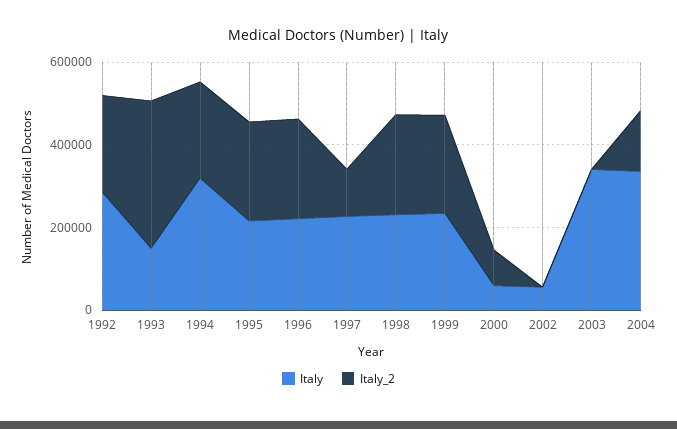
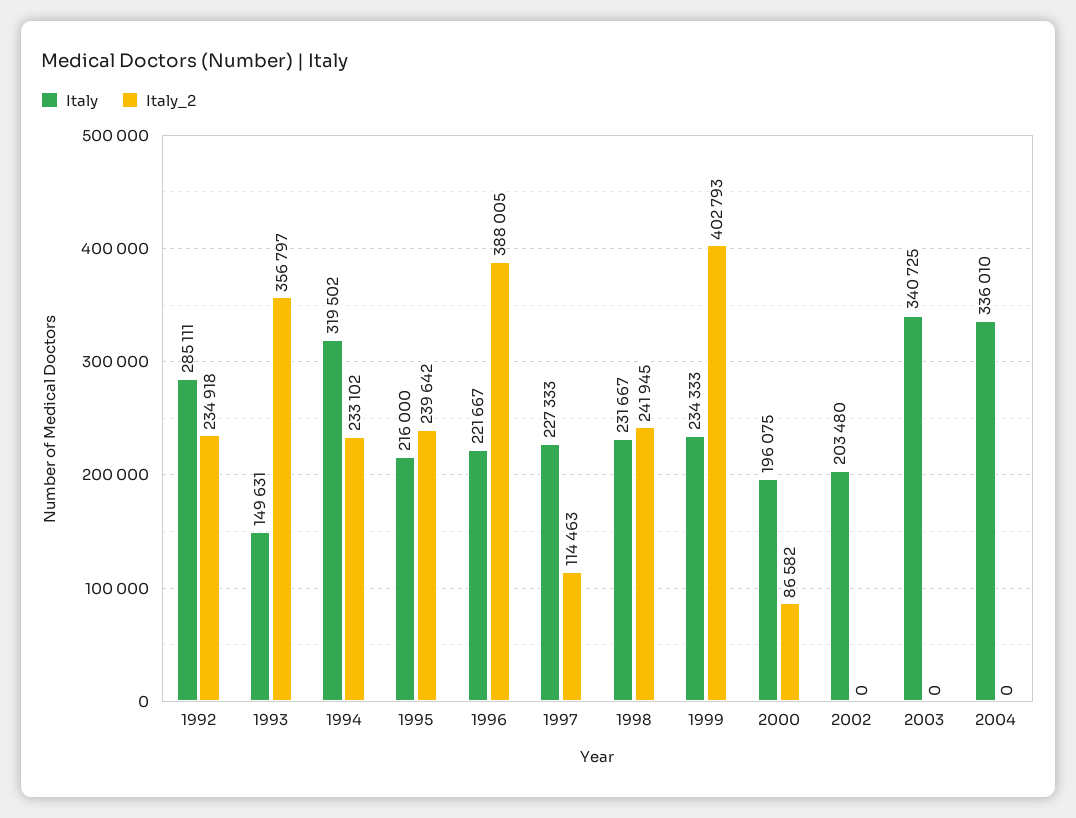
  {
    "Italy": {
      "1992": 285111,
      "1993": 149631,
      "1994": 319502,
      "1995": 216000,
      "1996": 221667,
      "1997": 227333,
      "1998": 231667,
      "1999": 234333,
-     "2000": 50000,
+     "2000": 196075,
-     "2002": 50000,
+     "2002": 203480,
      "2003": 340725,
      "2004": 336010
    },
    "Italy_2": {
      "1992": 234918,
      "1993": 356797,
      "1994": 233102,
      "1995": 239642,
-     "1996": 250000,
+     "1996": 388005,
      "1997": 114463,
      "1998": 241945,
-     "1999": 250000,
+     "1999": 402793,
      "2000": 86582,
      "2002": 0,
      "2003": 0,
-     "2004": 150000
+     "2004": 0
    }
  }

